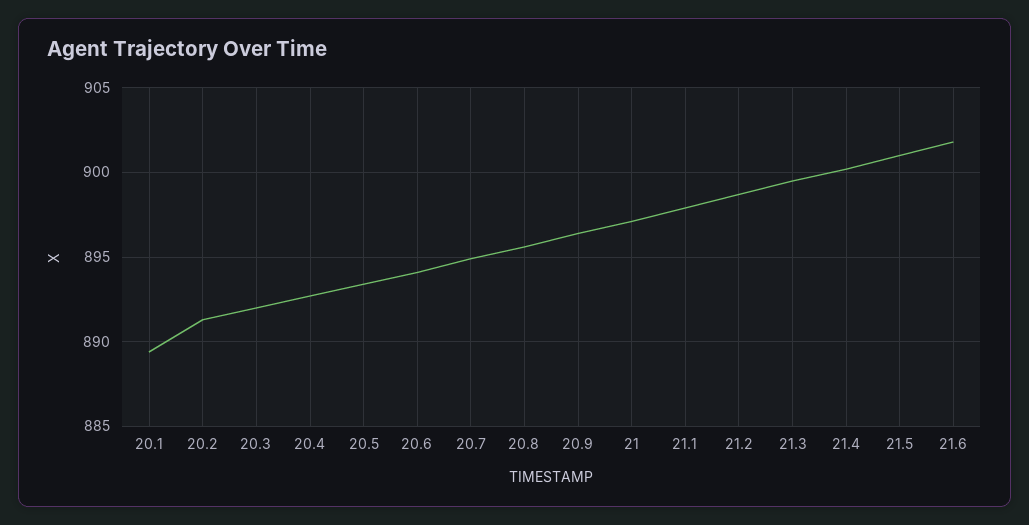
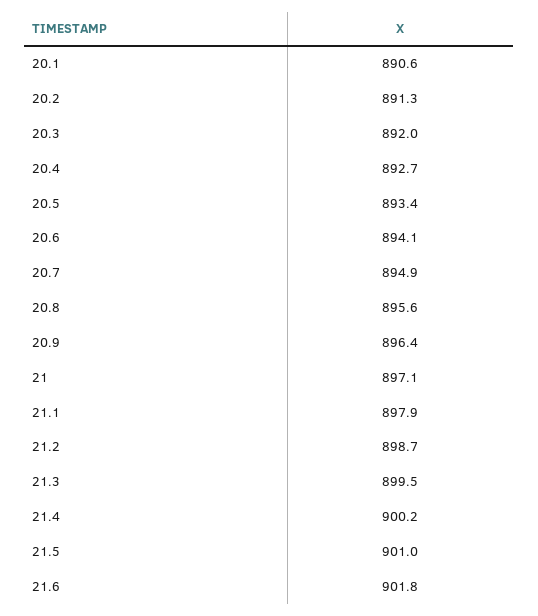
  {
-   "20.1": 889.5,
+   "20.1": 890.6,
    "20.2": 891.3,
    "20.3": 892,
    "20.4": 892.7,
    "20.5": 893.4,
    "20.6": 894.1,
    "20.7": 894.9,
    "20.8": 895.6,
    "20.9": 896.4,
    "21": 897.1,
    "21.1": 897.9,
    "21.2": 898.7,
    "21.3": 899.5,
    "21.4": 900.2,
    "21.5": 901,
    "21.6": 901.8
  }

